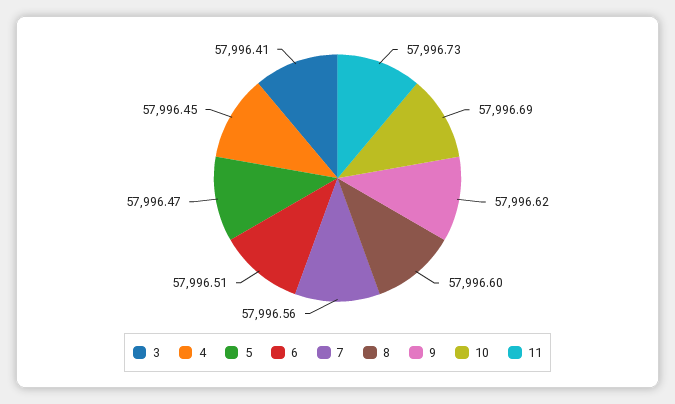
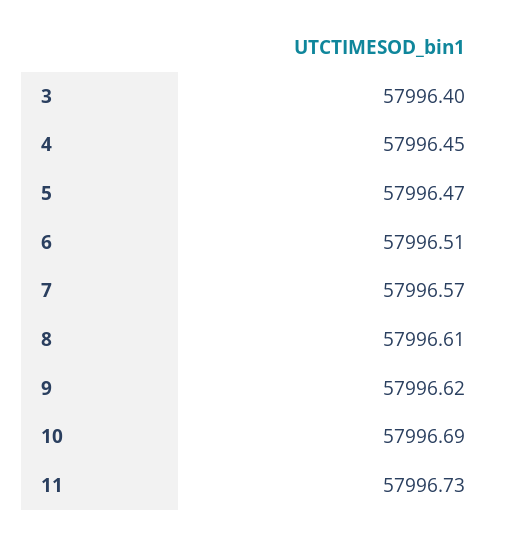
  {
-   "3": 57996.41,
+   "3": 57996.4,
    "4": 57996.45,
    "5": 57996.47,
    "6": 57996.51,
-   "7": 57996.56,
+   "7": 57996.57,
-   "8": 57996.6,
+   "8": 57996.61,
    "9": 57996.62,
    "10": 57996.69,
    "11": 57996.73
  }

